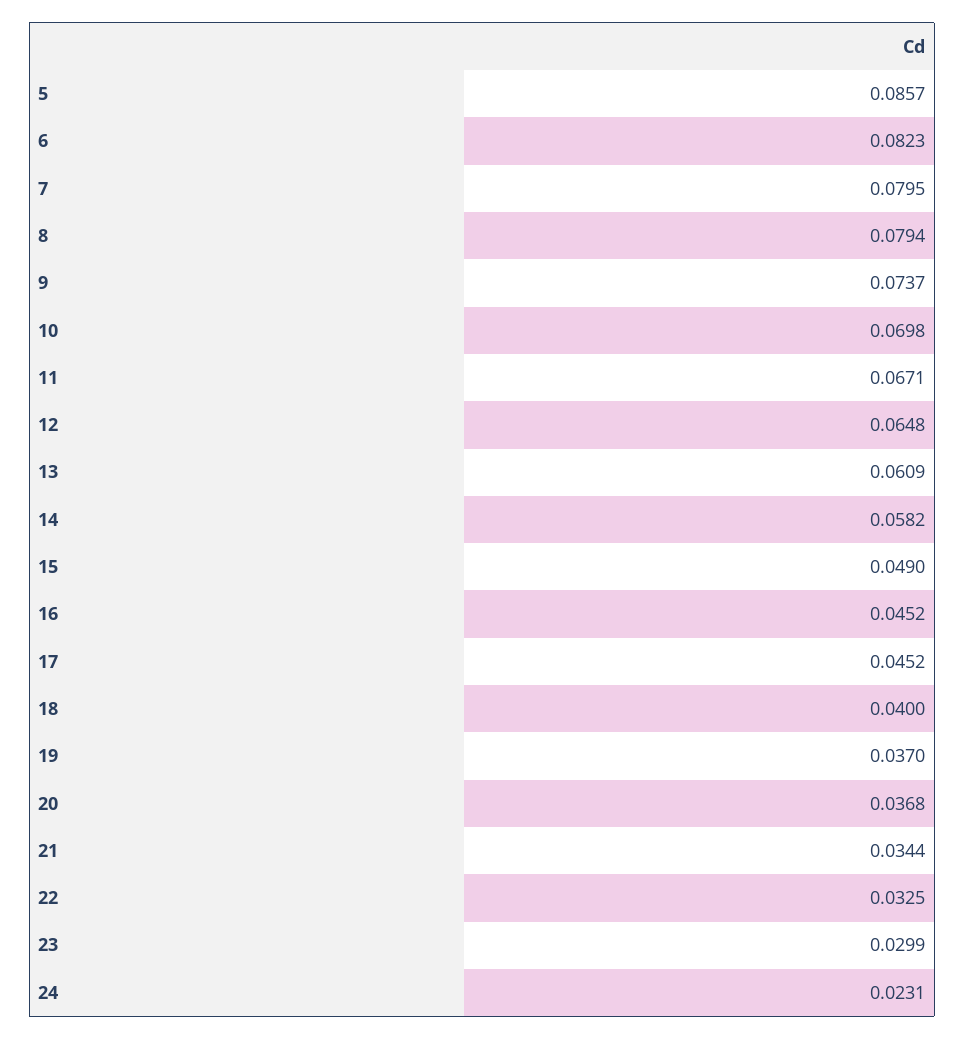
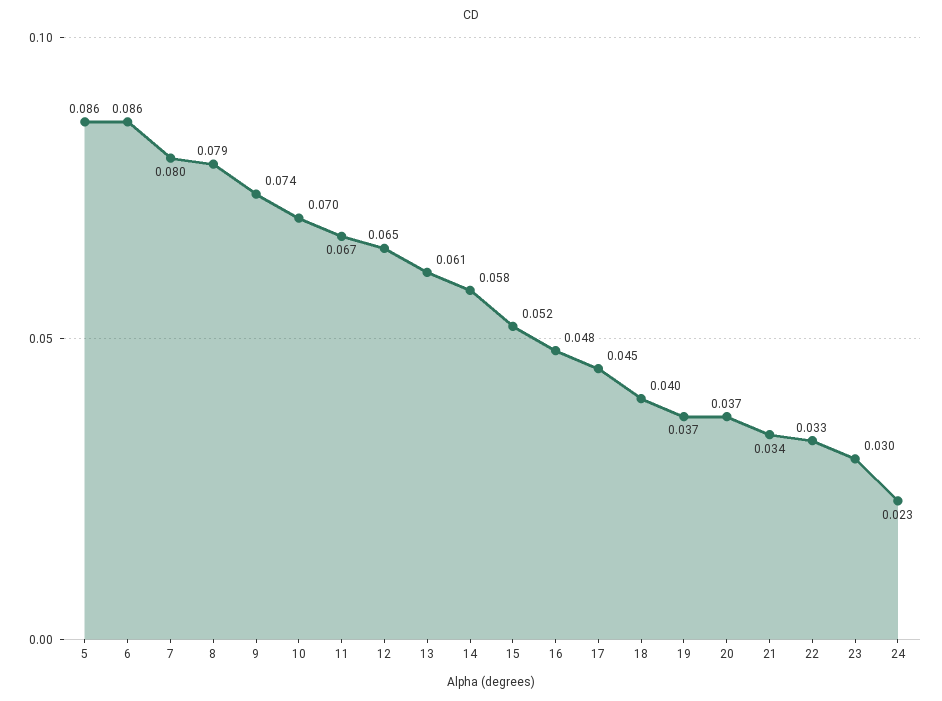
  {
    "5": 0.0857,
-   "6": 0.0823,
+   "6": 0.086,
    "7": 0.0795,
    "8": 0.0794,
    "9": 0.0737,
    "10": 0.0698,
    "11": 0.0671,
    "12": 0.0648,
    "13": 0.0609,
    "14": 0.0582,
-   "15": 0.049,
+   "15": 0.052,
-   "16": 0.0452,
+   "16": 0.048,
    "17": 0.0452,
    "18": 0.04,
    "19": 0.037,
    "20": 0.0368,
    "21": 0.0344,
    "22": 0.0325,
    "23": 0.0299,
    "24": 0.0231
  }

